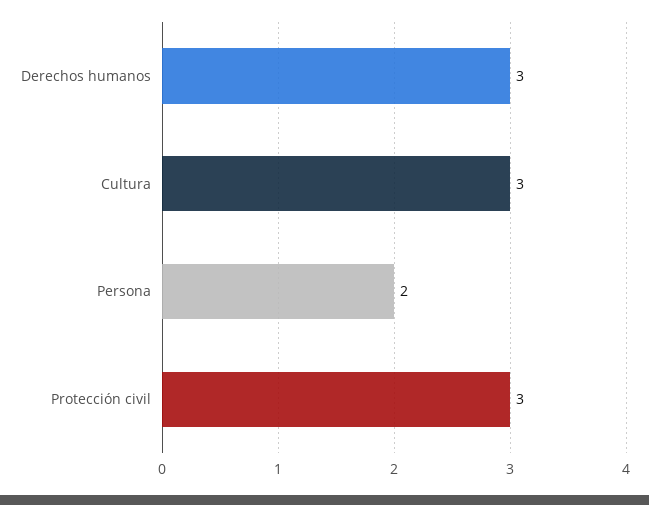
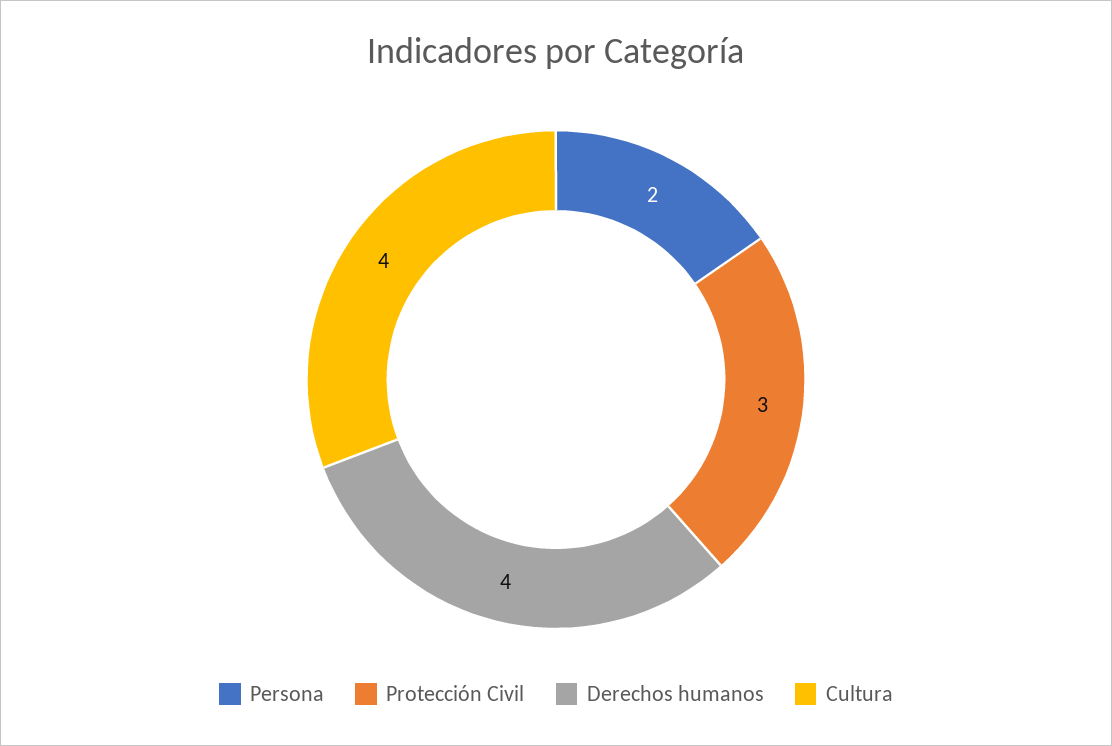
  {
-   "Derechos humanos": 3,
+   "Derechos humanos": 4,
-   "Cultura": 3,
+   "Cultura": 4,
    "Persona": 2,
    "Protección civil": 3
  }

